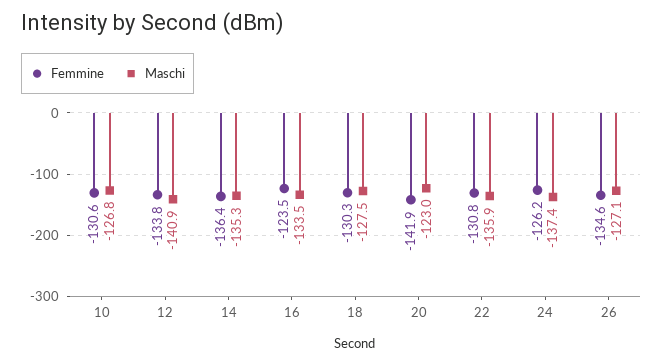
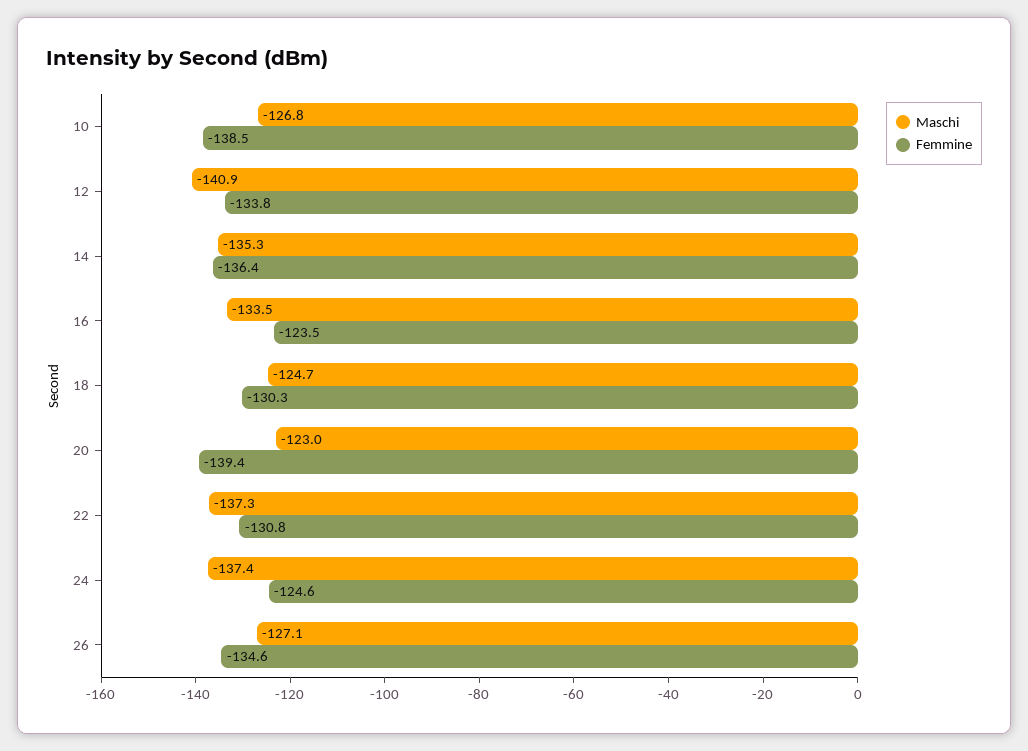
  {
    "Femmine": {
-     "10": -130.6,
+     "10": -138.5,
      "12": -133.8,
      "14": -136.4,
      "16": -123.5,
      "18": -130.3,
-     "20": -141.9,
+     "20": -139.4,
      "22": -130.8,
-     "24": -126.2,
+     "24": -124.6,
      "26": -134.6
    },
    "Maschi": {
      "10": -126.8,
      "12": -140.9,
      "14": -135.3,
      "16": -133.5,
-     "18": -127.5,
+     "18": -124.7,
      "20": -123,
-     "22": -135.9,
+     "22": -137.3,
      "24": -137.4,
      "26": -127.1
    }
  }

